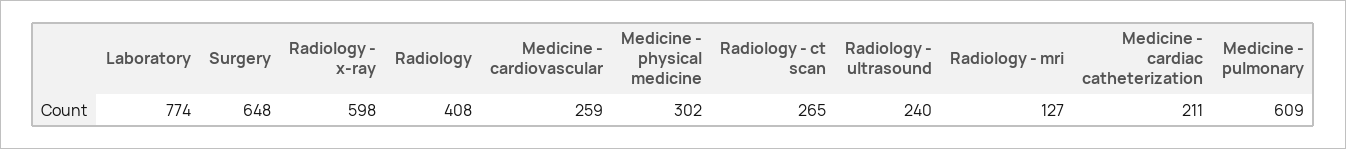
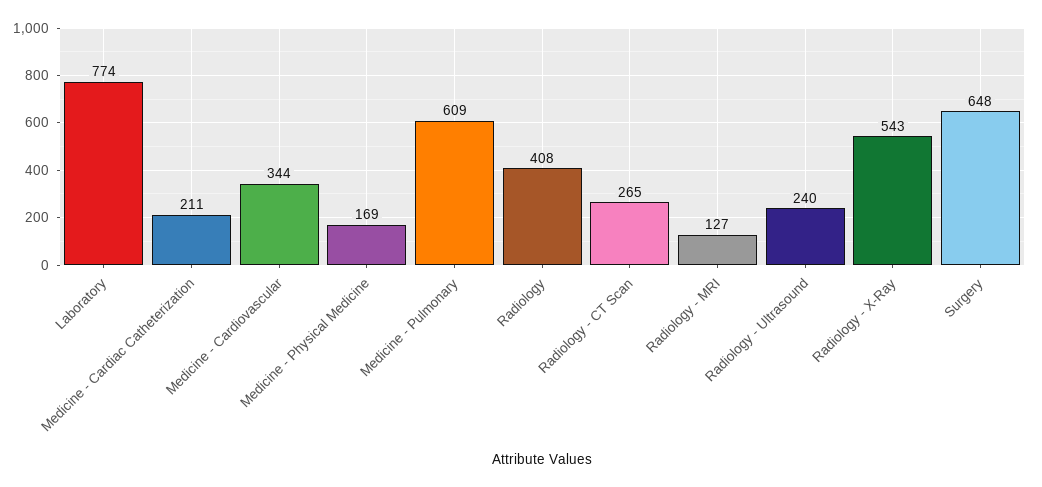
  {
    "Laboratory": 774,
    "Surgery": 648,
-   "Radiology - x-ray": 598,
+   "Radiology - x-ray": 543,
    "Radiology": 408,
-   "Medicine - cardiovascular": 259,
+   "Medicine - cardiovascular": 344,
-   "Medicine - physical medicine": 302,
+   "Medicine - physical medicine": 169,
    "Radiology - ct scan": 265,
    "Radiology - ultrasound": 240,
    "Radiology - mri": 127,
    "Medicine - cardiac catheterization": 211,
    "Medicine - pulmonary": 609
  }

